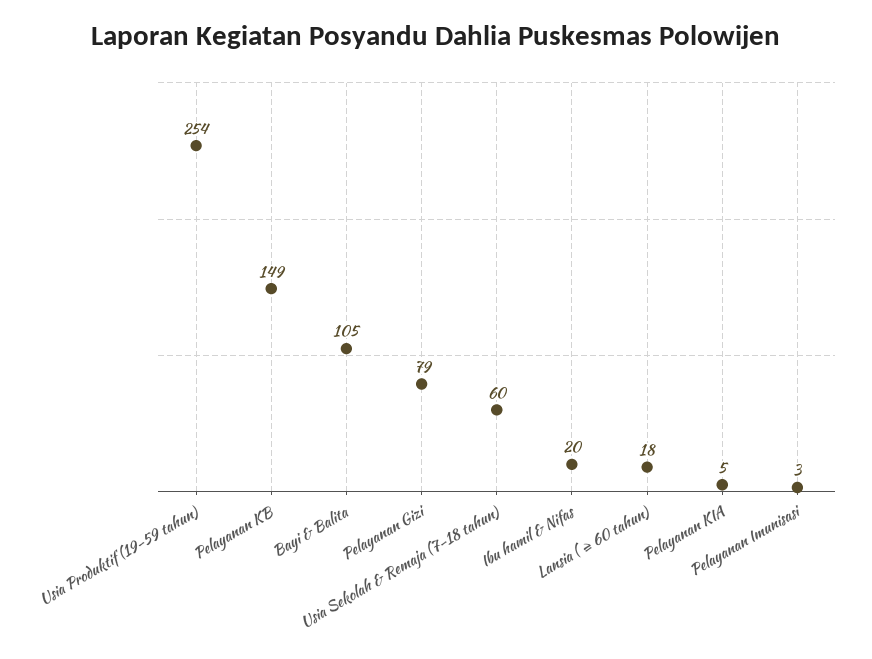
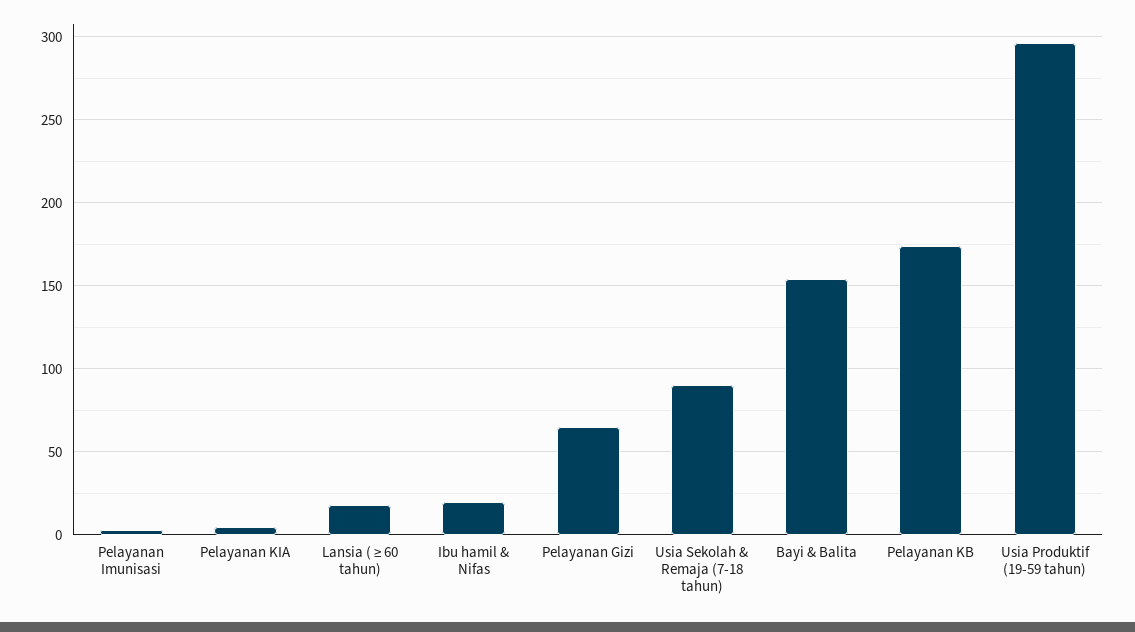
  {
-   "Usia Produktif (19-59 tahun)": 254,
+   "Usia Produktif (19-59 tahun)": 295,
-   "Pelayanan KB": 149,
+   "Pelayanan KB": 175,
-   "Bayi & Balita": 105,
+   "Bayi & Balita": 155,
-   "Pelayanan Gizi": 79,
+   "Pelayanan Gizi": 65,
-   "Usia Sekolah & Remaja (7-18 tahun)": 60,
+   "Usia Sekolah & Remaja (7-18 tahun)": 90,
    "Ibu hamil & Nifas": 20,
    "Lansia ( ≥ 60 tahun)": 18,
    "Pelayanan KIA": 5,
    "Pelayanan Imunisasi": 3
  }

